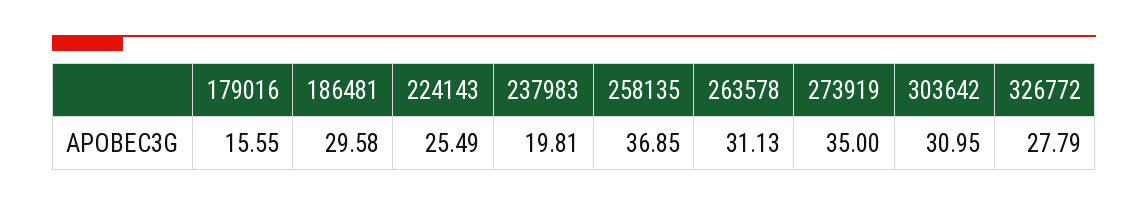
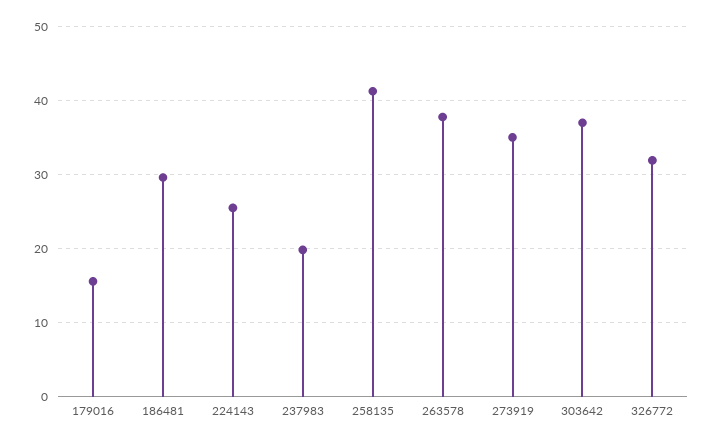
  {
    "179016": 15.55,
    "186481": 29.58,
    "224143": 25.49,
    "237983": 19.81,
-   "258135": 36.85,
+   "258135": 41,
-   "263578": 31.13,
+   "263578": 38,
    "273919": 35,
-   "303642": 30.95,
+   "303642": 37,
-   "326772": 27.79
+   "326772": 32
  }

